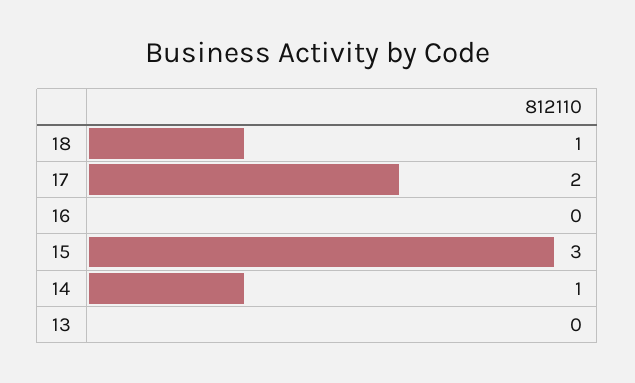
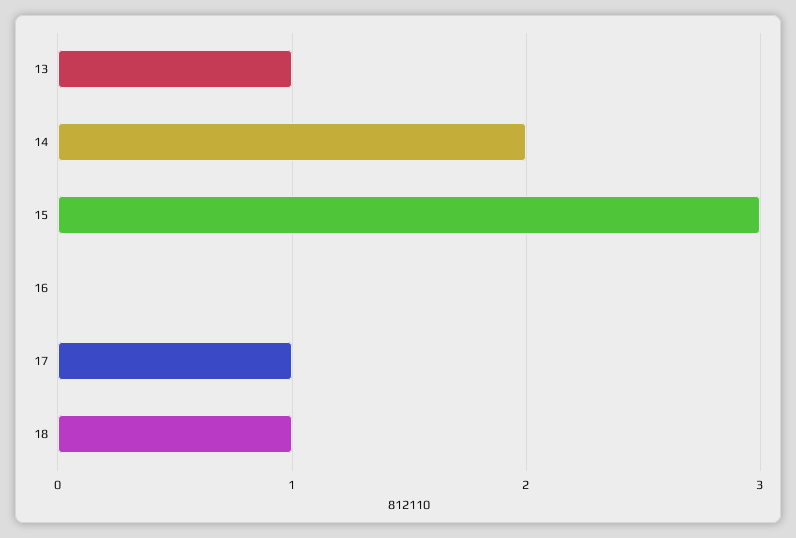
  {
    "18": 1,
-   "17": 2,
+   "17": 1,
    "16": 0,
    "15": 3,
-   "14": 1,
+   "14": 2,
-   "13": 0
+   "13": 1
  }

